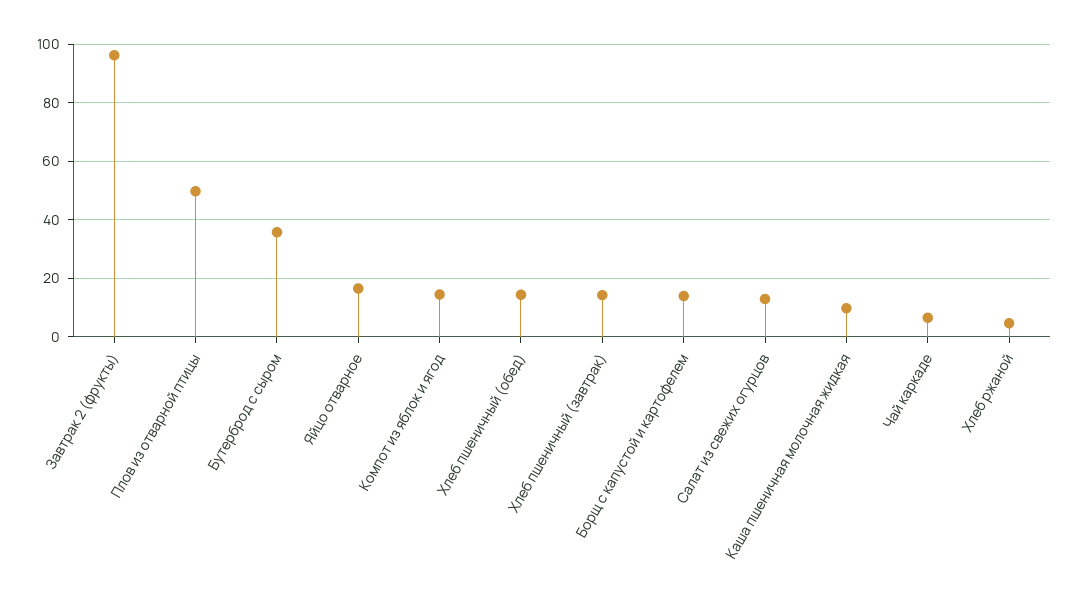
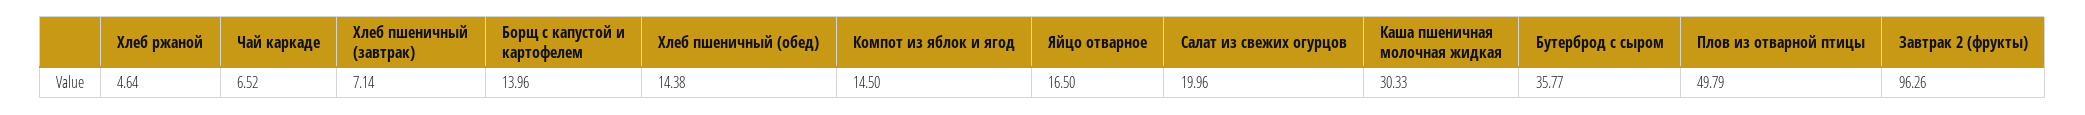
  {
    "Завтрак 2 (фрукты)": 96.26,
    "Плов из отварной птицы": 49.79,
    "Бутерброд с сыром": 35.77,
    "Яйцо отварное": 16.5,
    "Компот из яблок и ягод": 14.5,
    "Хлеб пшеничный (обед)": 14.38,
-   "Хлеб пшеничный (завтрак)": 15,
+   "Хлеб пшеничный (завтрак)": 7.14,
    "Борщ с капустой и картофелем": 13.96,
-   "Салат из свежих огурцов": 12.5,
+   "Салат из свежих огурцов": 19.96,
-   "Каша пшеничная молочная жидкая": 10,
+   "Каша пшеничная молочная жидкая": 30.33,
    "Чай каркаде": 6.52,
    "Хлеб ржаной": 4.64
  }

